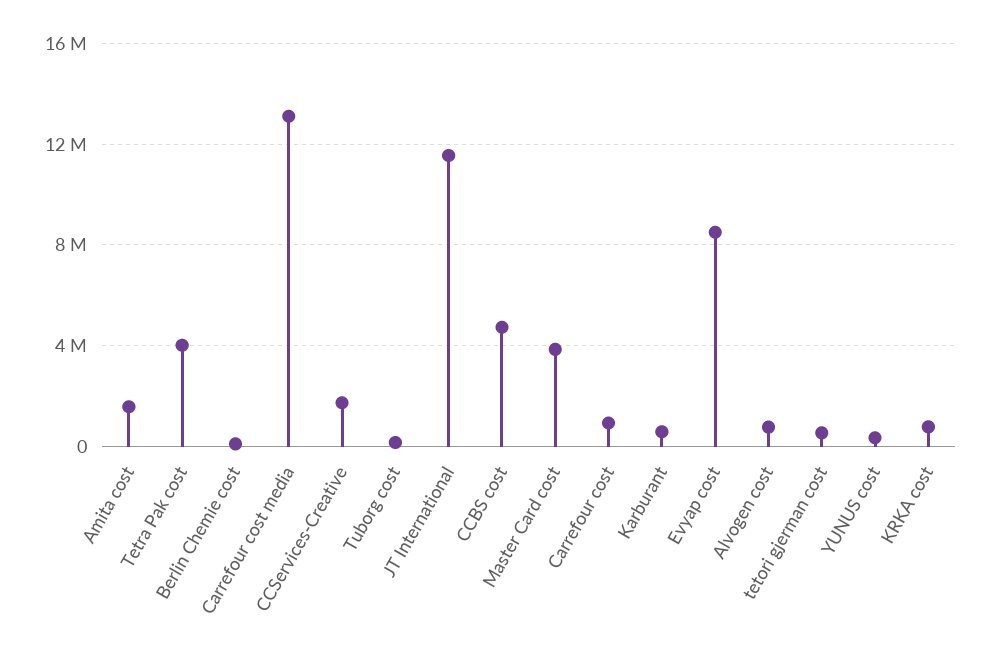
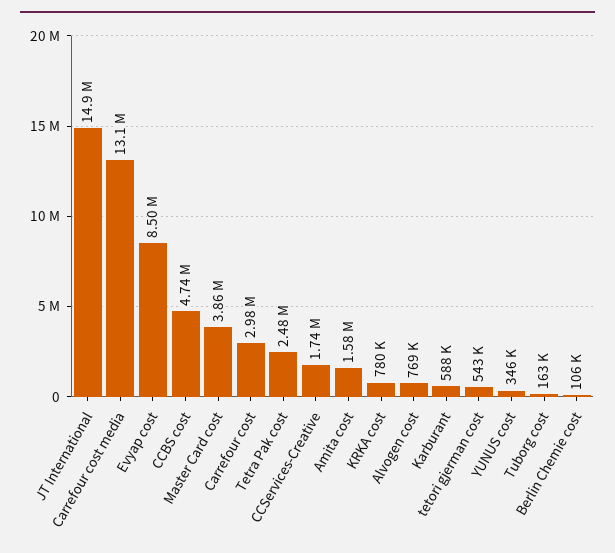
  {
    "Amita cost": 1580000,
-   "Tetra Pak cost": 4000000,
+   "Tetra Pak cost": 2480000,
    "Berlin Chemie cost": 106000,
    "Carrefour cost media": 13100000,
    "CCServices-Creative": 1740000,
    "Tuborg cost": 163000,
-   "JT International": 11500000,
+   "JT International": 14900000,
    "CCBS cost": 4740000,
    "Master Card cost": 3860000,
-   "Carrefour cost": 1000000,
+   "Carrefour cost": 2980000,
    "Karburant": 588000,
    "Evyap cost": 8500000,
    "Alvogen cost": 769000,
    "tetori gjerman cost": 543000,
    "YUNUS cost": 346000,
    "KRKA cost": 780000
  }

